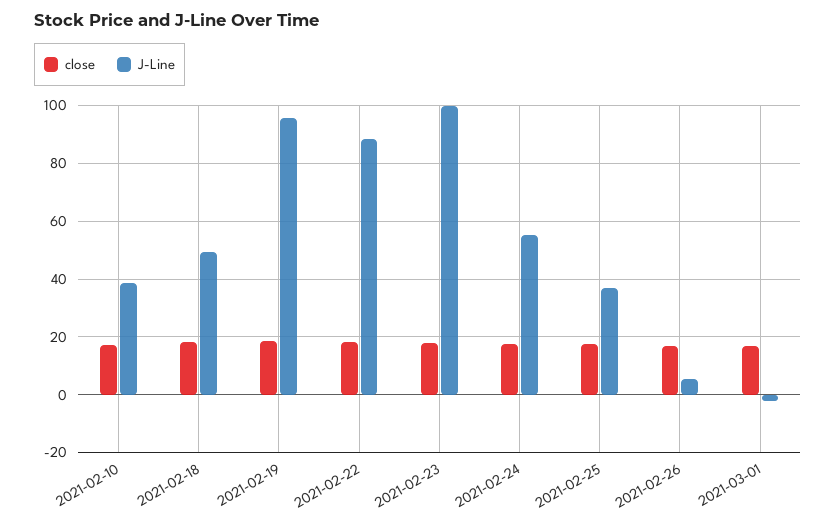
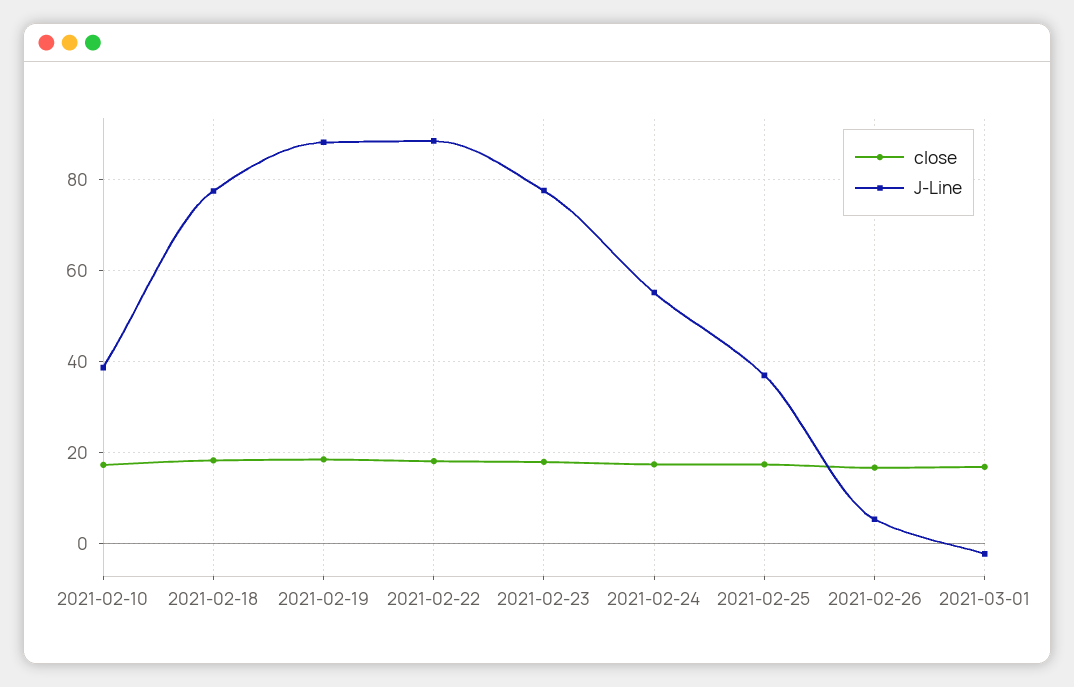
  {
    "close": {
      "2021-02-10": 18,
      "2021-02-18": 18,
      "2021-02-19": 18,
      "2021-02-22": 18,
      "2021-02-23": 18,
      "2021-02-24": 18,
      "2021-02-25": 18,
      "2021-02-26": 16,
      "2021-03-01": 16
    },
    "J-Line": {
      "2021-02-10": 38,
-     "2021-02-18": 50,
+     "2021-02-18": 78,
-     "2021-02-19": 95,
+     "2021-02-19": 88,
      "2021-02-22": 88,
-     "2021-02-23": 100,
+     "2021-02-23": 78,
      "2021-02-24": 56,
      "2021-02-25": 38,
      "2021-02-26": 6,
      "2021-03-01": -2
    }
  }

